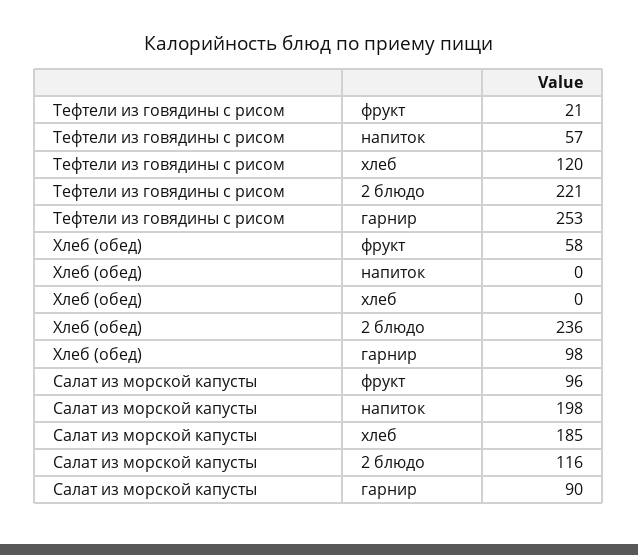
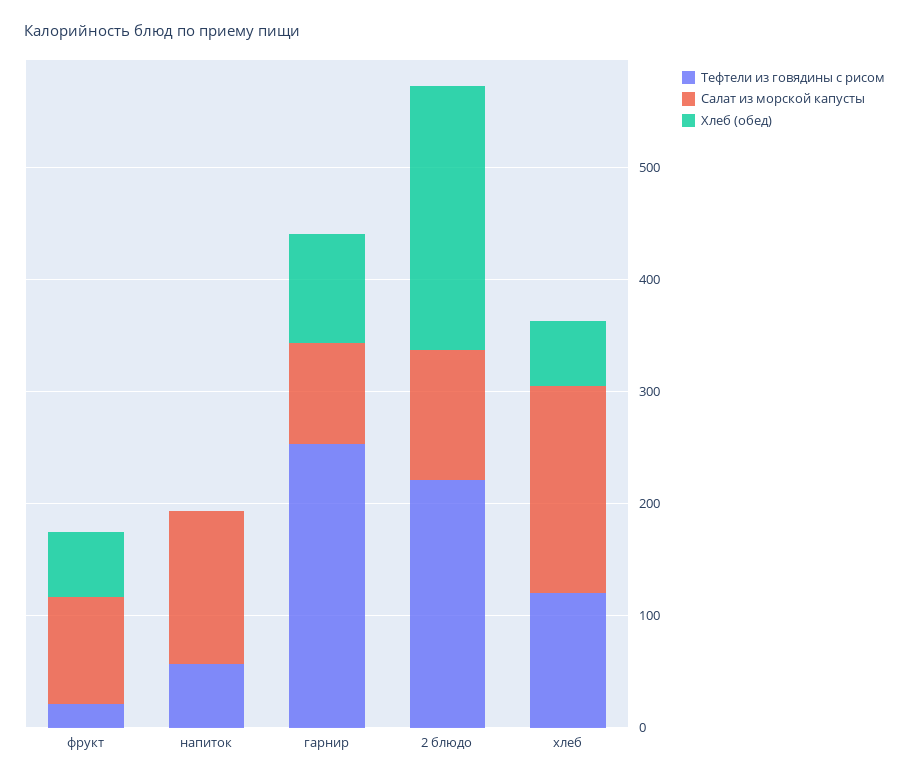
  {
    "Тефтели из говядины с рисом": {
      "фрукт": 21,
      "напиток": 57,
      "хлеб": 120,
      "2 блюдо": 221,
      "гарнир": 253
    },
    "Хлеб (обед)": {
      "фрукт": 58,
      "напиток": 0,
-     "хлеб": 0,
+     "хлеб": 60,
      "2 блюдо": 236,
      "гарнир": 98
    },
    "Салат из морской капусты": {
      "фрукт": 96,
-     "напиток": 198,
+     "напиток": 140,
      "хлеб": 185,
      "2 блюдо": 116,
      "гарнир": 90
    }
  }

